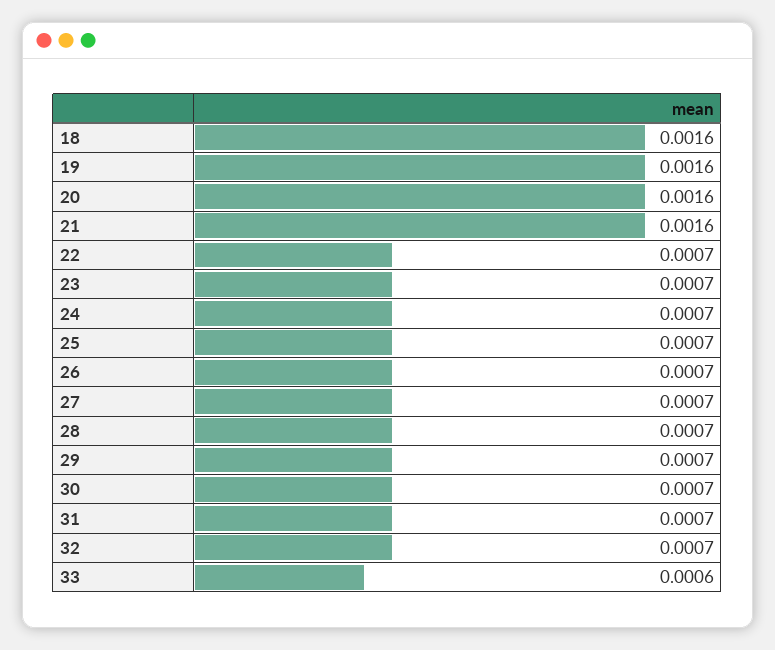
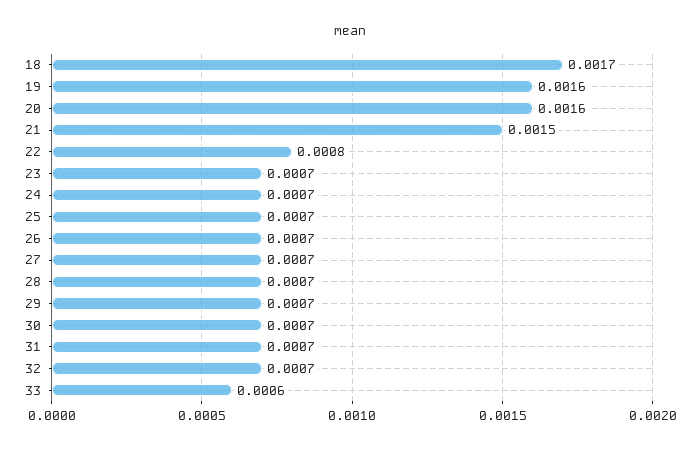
  {
-   "18": 0.0016,
+   "18": 0.0017,
    "19": 0.0016,
    "20": 0.0016,
-   "21": 0.0016,
+   "21": 0.0015,
-   "22": 0.0007,
+   "22": 0.0008,
    "23": 0.0007,
    "24": 0.0007,
    "25": 0.0007,
    "26": 0.0007,
    "27": 0.0007,
    "28": 0.0007,
    "29": 0.0007,
    "30": 0.0007,
    "31": 0.0007,
    "32": 0.0007,
    "33": 0.0006
  }

